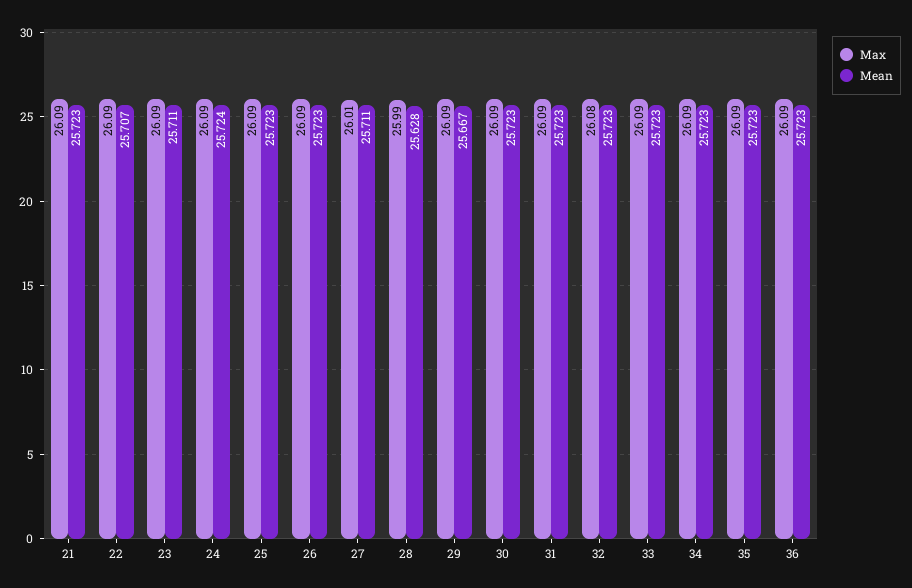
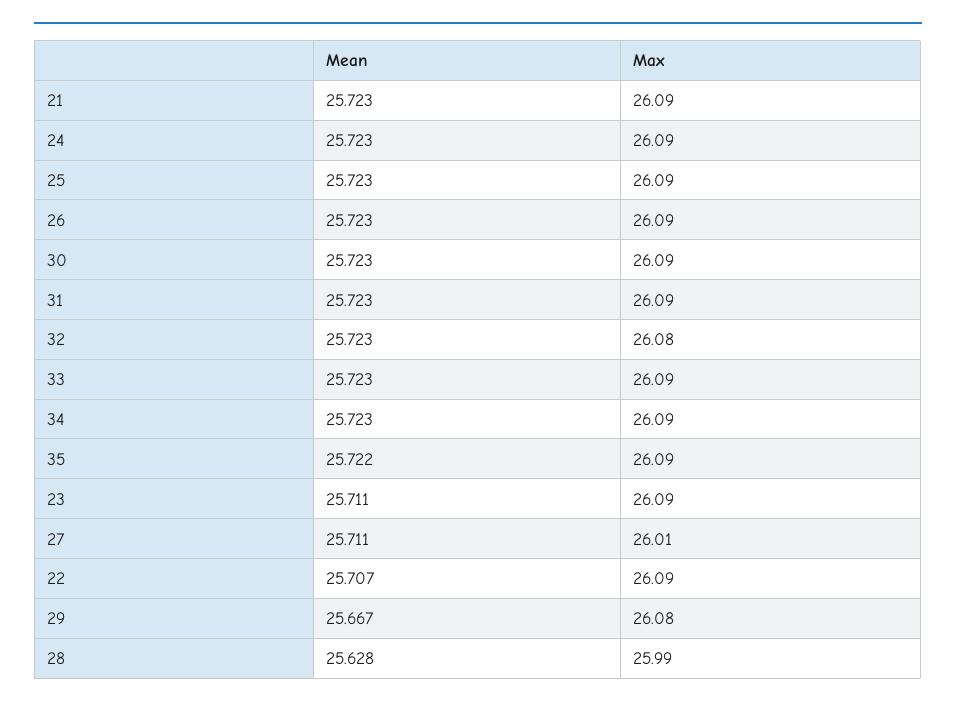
  {
    "Max": {
      "21": 26.09,
      "22": 26.09,
      "23": 26.09,
      "24": 26.09,
      "25": 26.09,
      "26": 26.09,
      "27": 26.01,
      "28": 25.99,
-     "29": 26.09,
+     "29": 26.08,
      "30": 26.09,
      "31": 26.09,
      "32": 26.08,
      "33": 26.09,
      "34": 26.09,
-     "35": 26.09,
+     "35": 26.09
-     "36": 26.09
    },
    "Mean": {
      "21": 25.723,
      "22": 25.707,
      "23": 25.711,
-     "24": 25.724,
+     "24": 25.723,
      "25": 25.723,
      "26": 25.723,
      "27": 25.711,
      "28": 25.628,
      "29": 25.667,
      "30": 25.723,
      "31": 25.723,
      "32": 25.723,
      "33": 25.723,
      "34": 25.723,
-     "35": 25.723,
+     "35": 25.722
-     "36": 25.723
    }
  }

